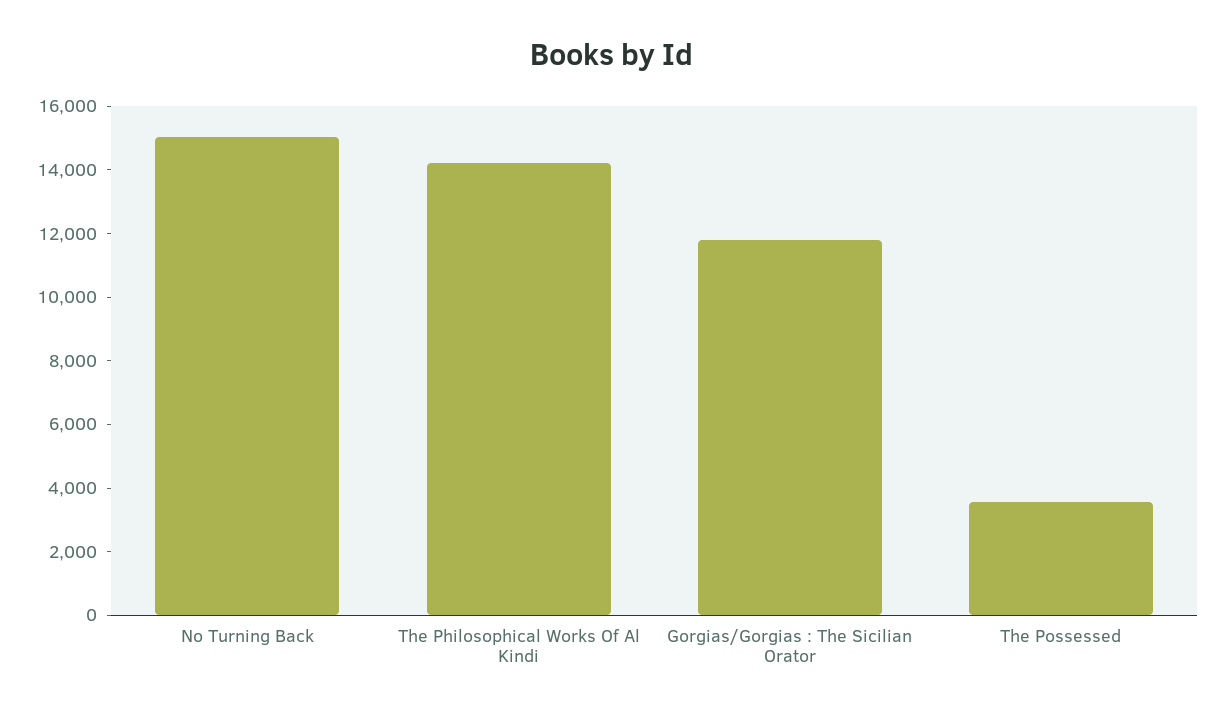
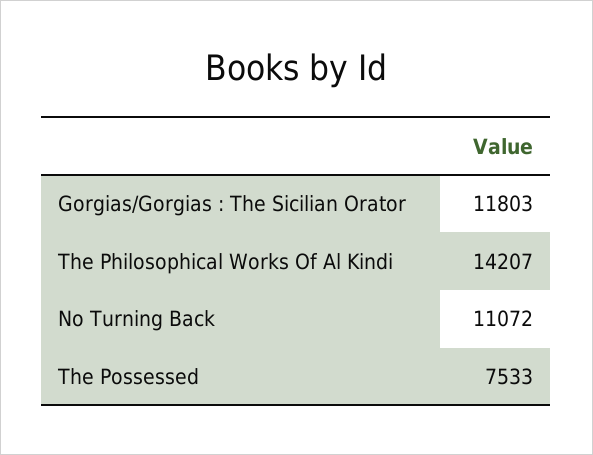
  {
-   "No Turning Back": 15000,
+   "No Turning Back": 11072,
    "The Philosophical Works Of Al Kindi": 14207,
    "Gorgias/Gorgias : The Sicilian Orator": 11803,
-   "The Possessed": 3500
+   "The Possessed": 7533
  }

